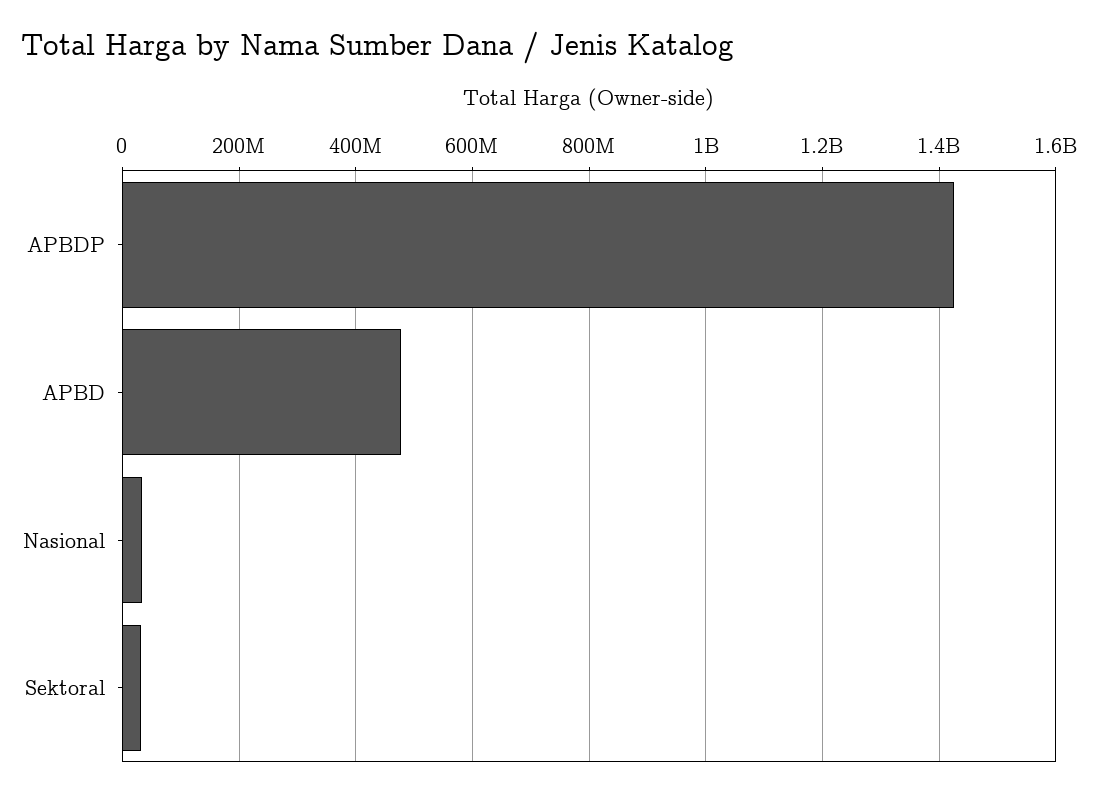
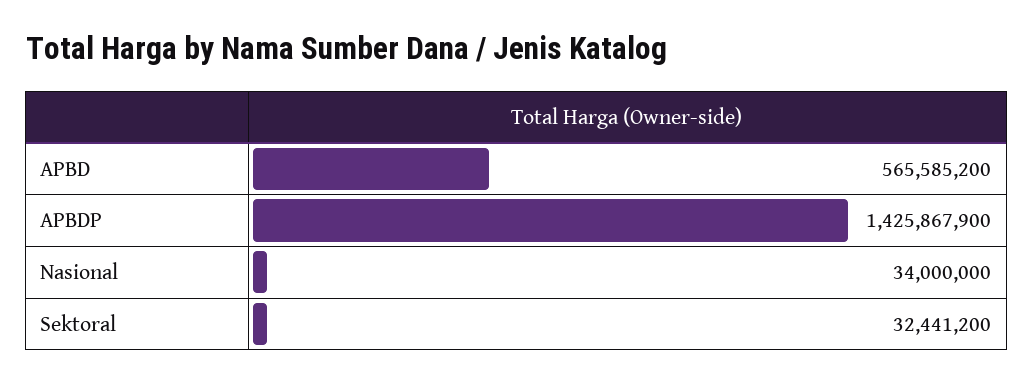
  {
    "APBDP": 1425867900,
-   "APBD": 480000000,
+   "APBD": 565585200,
    "Nasional": 34000000,
    "Sektoral": 32441200
  }

